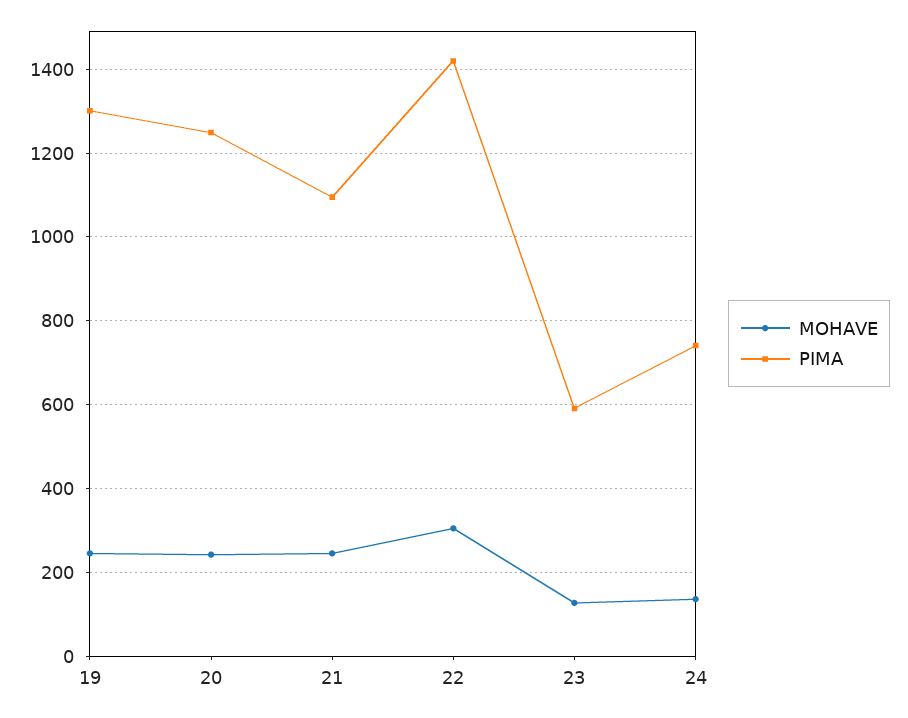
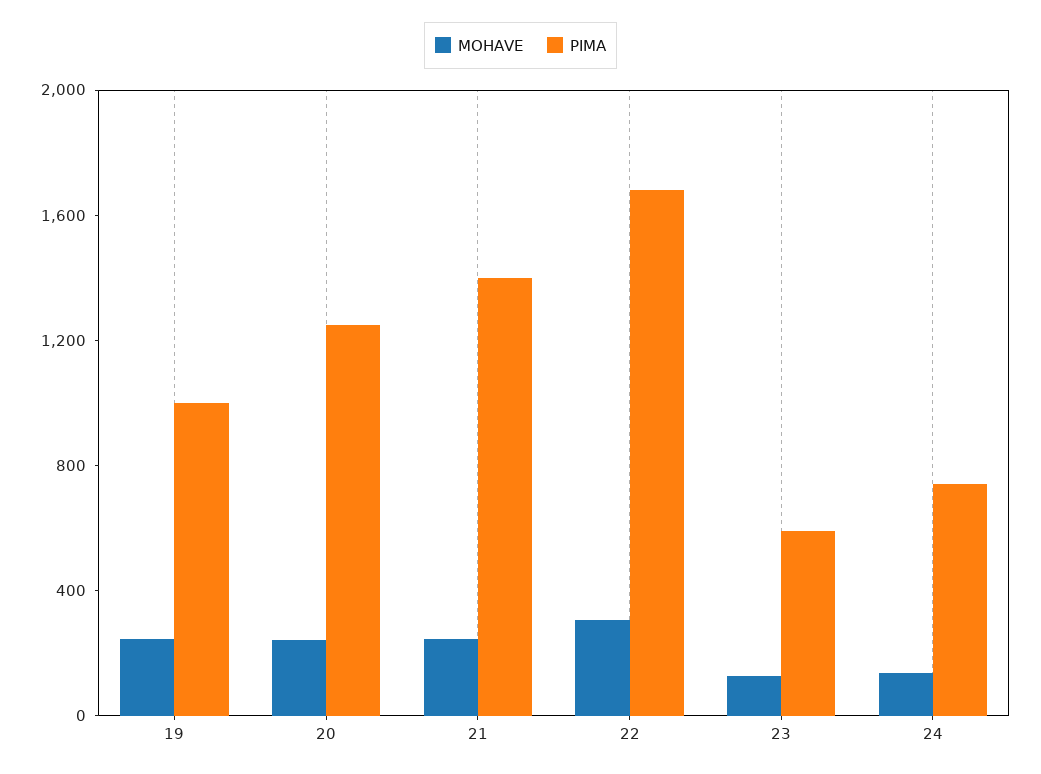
  {
    "MOHAVE": {
      "19": 240,
      "20": 240,
      "21": 240,
      "22": 300,
      "23": 120,
      "24": 140
    },
    "PIMA": {
-     "19": 1300,
+     "19": 1000,
      "20": 1240,
-     "21": 1100,
+     "21": 1400,
-     "22": 1420,
+     "22": 1700,
      "23": 600,
      "24": 740
    }
  }

